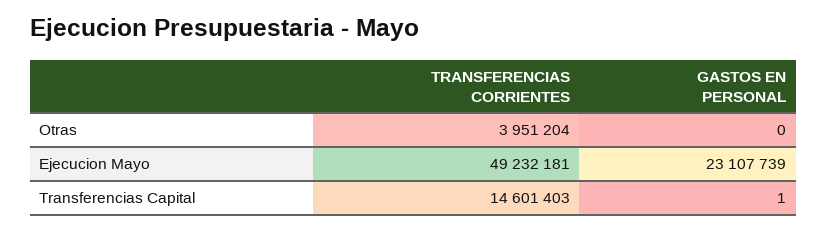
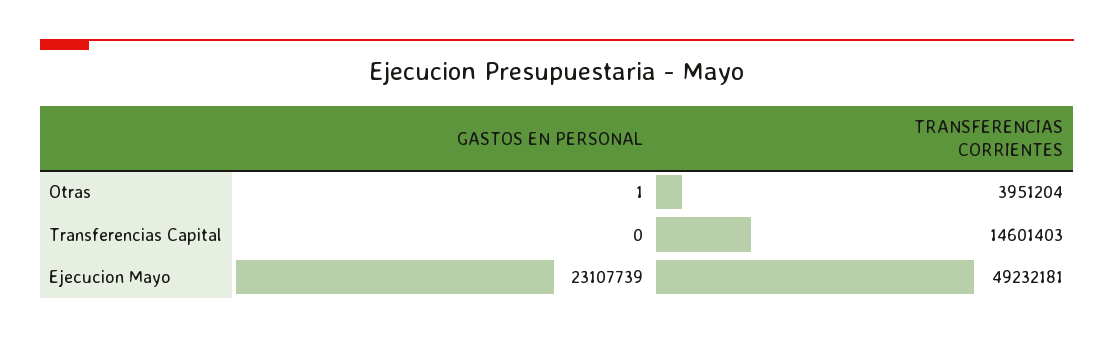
  {
    "TRANSFERENCIAS CORRIENTES": {
      "Otras": 3951204,
      "Ejecucion Mayo": 49232181,
      "Transferencias Capital": 14601403
    },
    "GASTOS EN PERSONAL": {
-     "Otras": 0,
+     "Otras": 1,
      "Ejecucion Mayo": 23107739,
-     "Transferencias Capital": 1
+     "Transferencias Capital": 0
    }
  }

